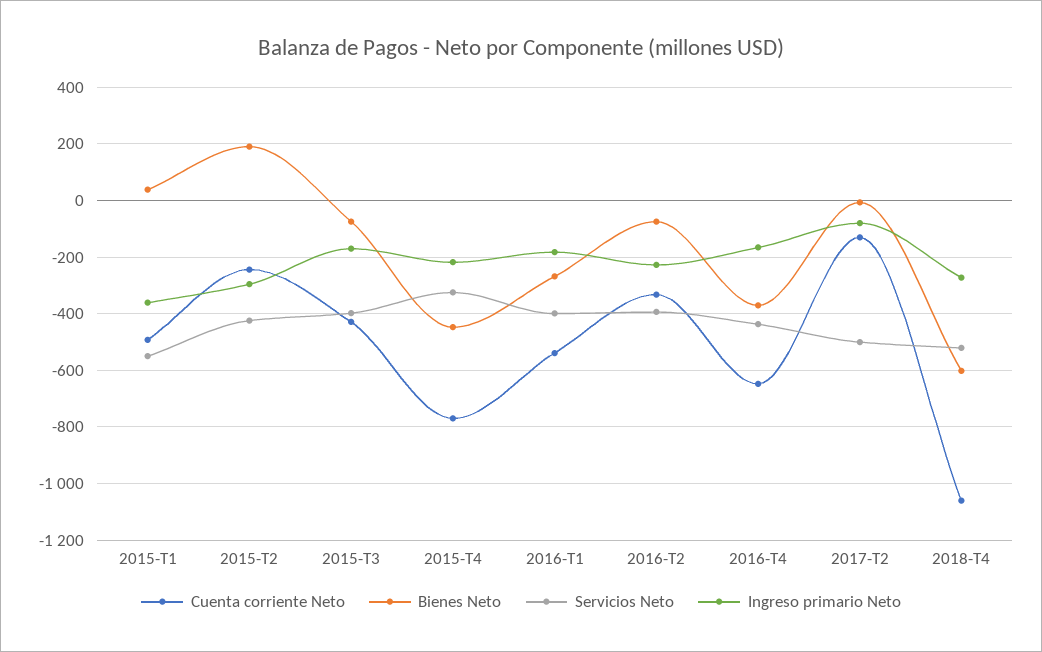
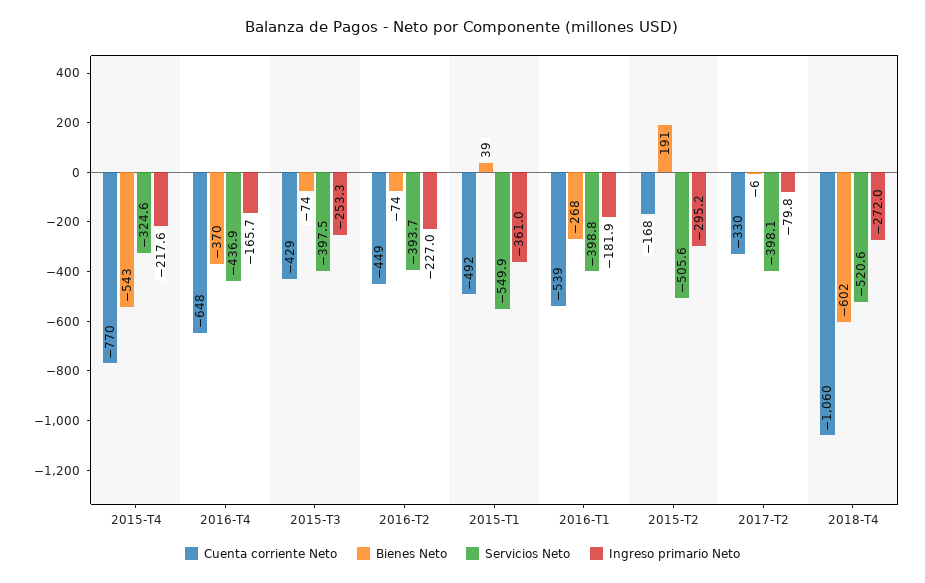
  {
    "Cuenta corriente Neto": {
      "2015-T1": -492,
-     "2015-T2": -250,
+     "2015-T2": -168,
      "2015-T3": -429,
      "2015-T4": -770,
      "2016-T1": -539,
-     "2016-T2": -325,
+     "2016-T2": -449,
      "2016-T4": -648,
-     "2017-T2": -125,
+     "2017-T2": -330,
      "2018-T4": -1060
    },
    "Bienes Neto": {
      "2015-T1": 39,
      "2015-T2": 191,
      "2015-T3": -74,
-     "2015-T4": -450,
+     "2015-T4": -543,
      "2016-T1": -268,
      "2016-T2": -74,
      "2016-T4": -370,
      "2017-T2": -6,
      "2018-T4": -602
    },
    "Servicios Neto": {
      "2015-T1": -549.9,
-     "2015-T2": -425,
+     "2015-T2": -505.6,
      "2015-T3": -397.5,
      "2015-T4": -324.6,
      "2016-T1": -398.8,
      "2016-T2": -393.7,
      "2016-T4": -436.9,
-     "2017-T2": -500,
+     "2017-T2": -398.1,
      "2018-T4": -520.6
    },
    "Ingreso primario Neto": {
      "2015-T1": -361,
      "2015-T2": -295.2,
-     "2015-T3": -175,
+     "2015-T3": -253.3,
      "2015-T4": -217.6,
      "2016-T1": -181.9,
      "2016-T2": -227,
      "2016-T4": -165.7,
      "2017-T2": -79.8,
      "2018-T4": -272
    }
  }

